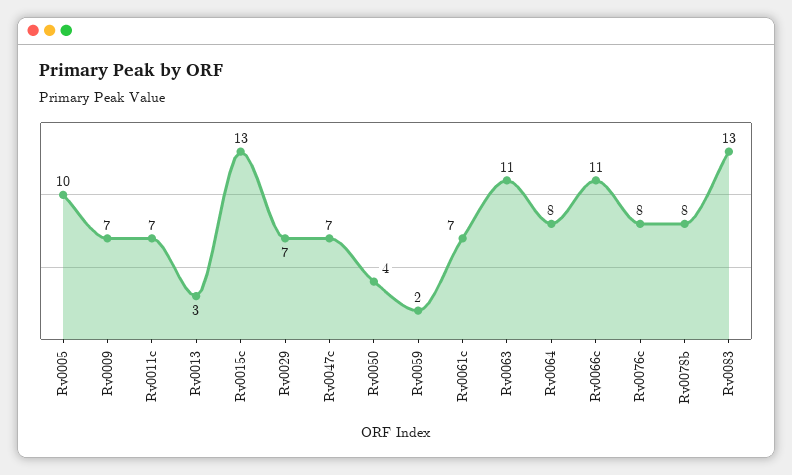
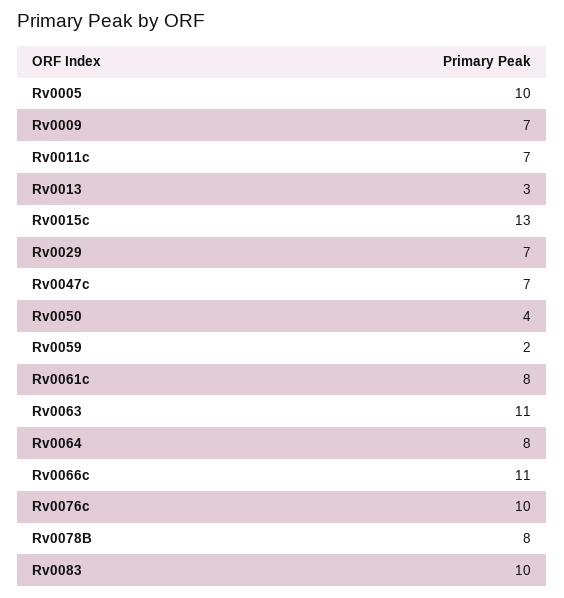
  {
    "Rv0005": 10,
    "Rv0009": 7,
    "Rv0011c": 7,
    "Rv0013": 3,
    "Rv0015c": 13,
    "Rv0029": 7,
    "Rv0047c": 7,
    "Rv0050": 4,
    "Rv0059": 2,
-   "Rv0061c": 7,
+   "Rv0061c": 8,
    "Rv0063": 11,
    "Rv0064": 8,
    "Rv0066c": 11,
-   "Rv0076c": 8,
+   "Rv0076c": 10,
    "Rv0078b": 8,
-   "Rv0083": 13
+   "Rv0083": 10
  }

